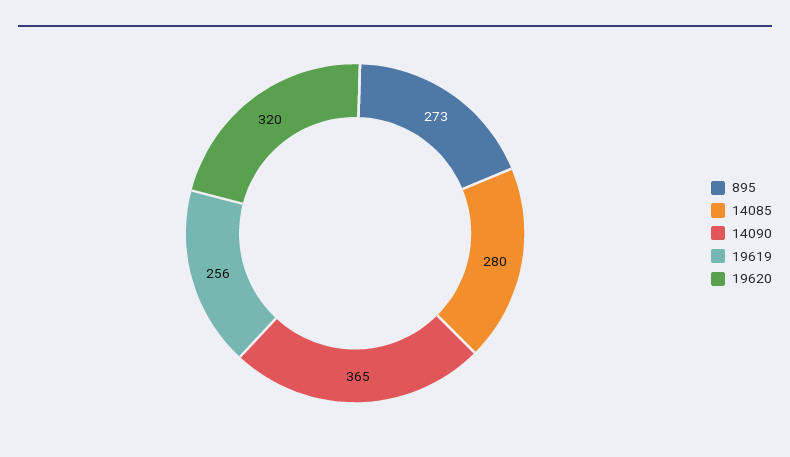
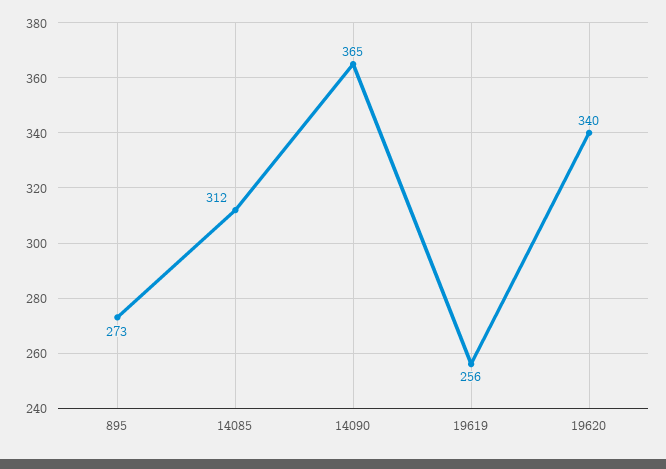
  {
    "895": 273,
-   "14085": 280,
+   "14085": 312,
    "14090": 365,
    "19619": 256,
-   "19620": 320
+   "19620": 340
  }

